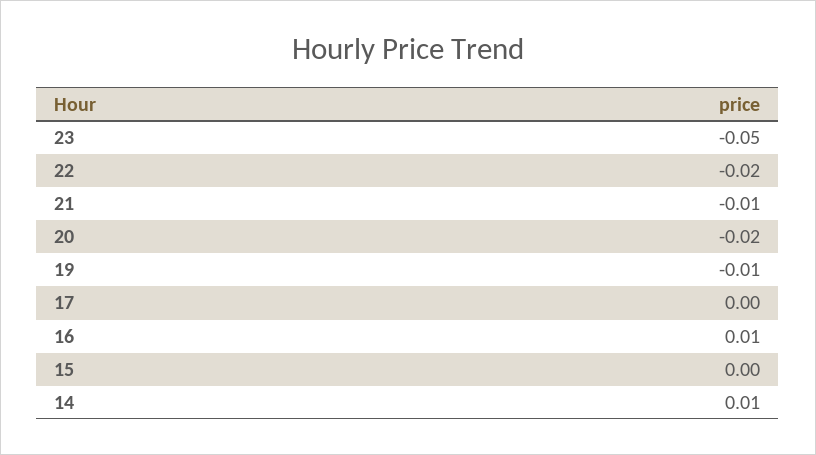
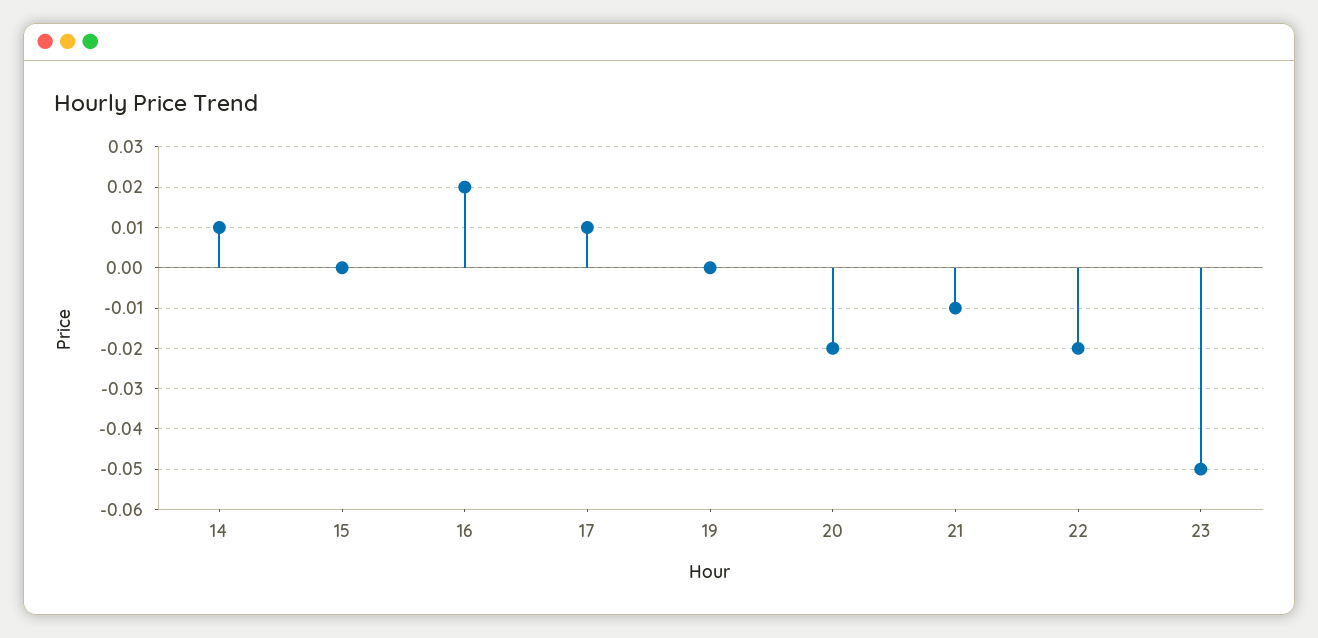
  {
    "23": -0.05,
    "22": -0.02,
    "21": -0.01,
    "20": -0.02,
-   "19": -0.01,
+   "19": 0,
-   "17": 0,
+   "17": 0.01,
-   "16": 0.01,
+   "16": 0.02,
    "15": 0,
    "14": 0.01
  }

